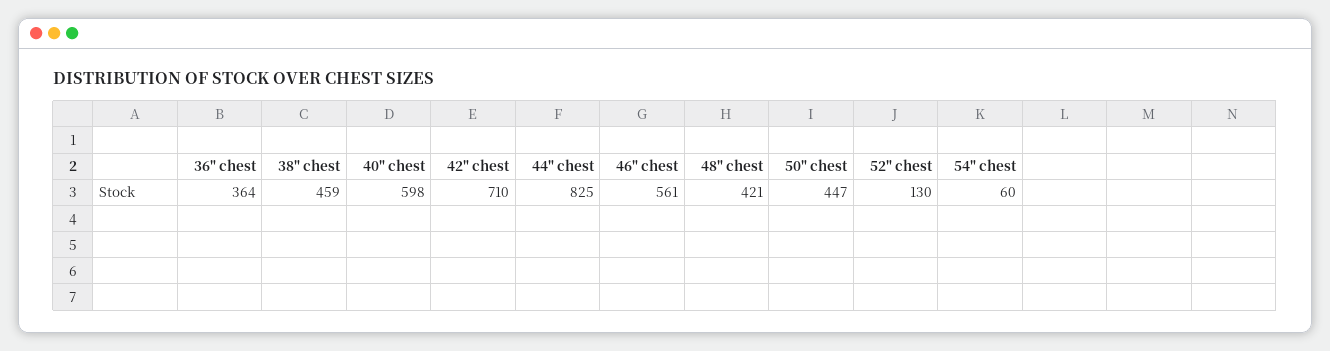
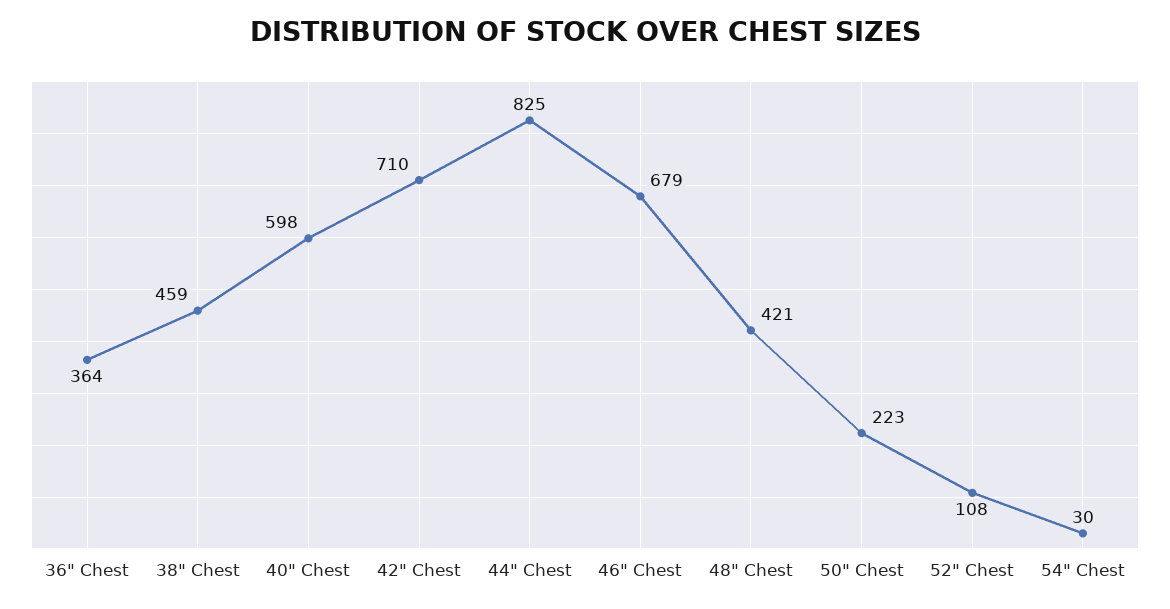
  {
    "36\" chest": 364,
    "38\" chest": 459,
    "40\" chest": 598,
    "42\" chest": 710,
    "44\" chest": 825,
-   "46\" chest": 561,
+   "46\" chest": 679,
    "48\" chest": 421,
-   "50\" chest": 447,
+   "50\" chest": 223,
-   "52\" chest": 130,
+   "52\" chest": 108,
-   "54\" chest": 60
+   "54\" chest": 30
  }

